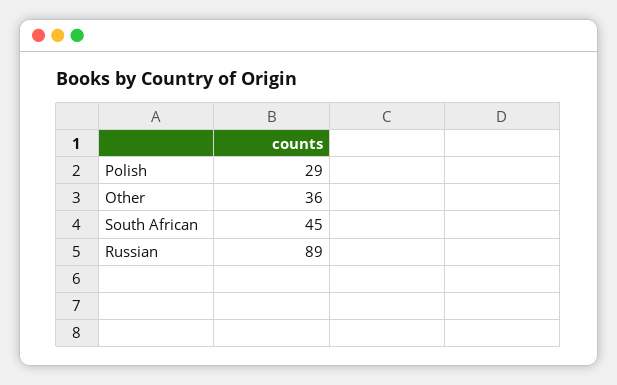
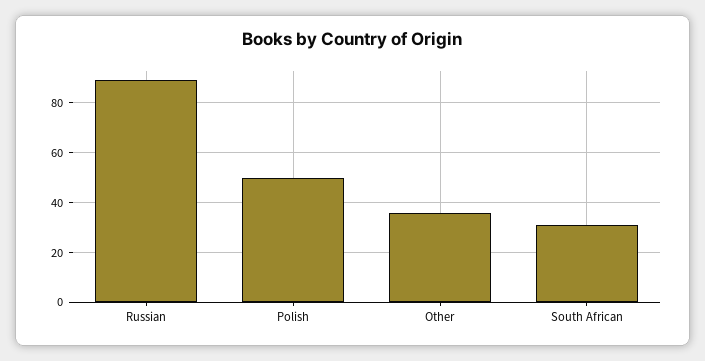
  {
-   "Polish": 29,
+   "Polish": 50,
    "Other": 36,
-   "South African": 45,
+   "South African": 30,
    "Russian": 89
  }

